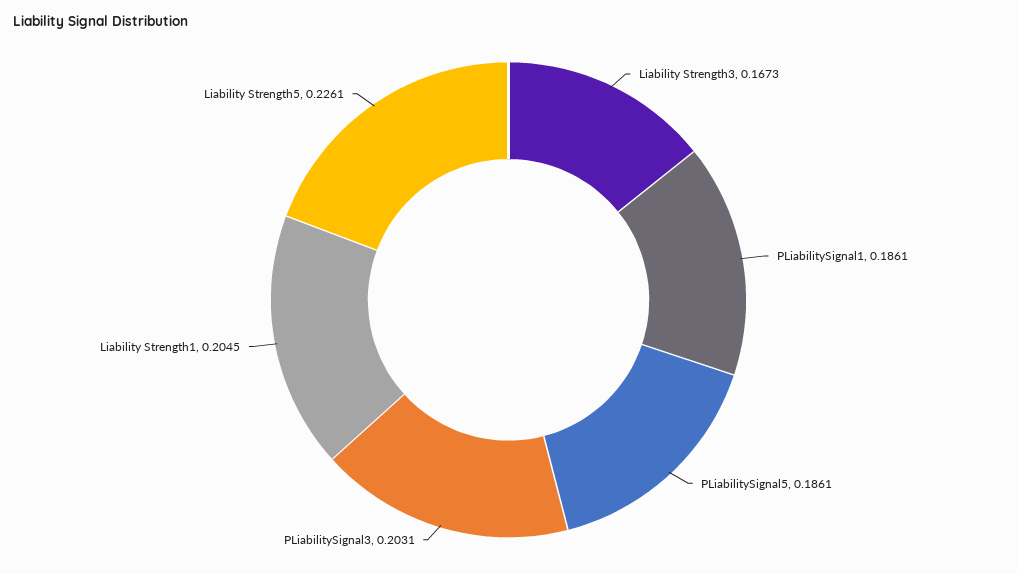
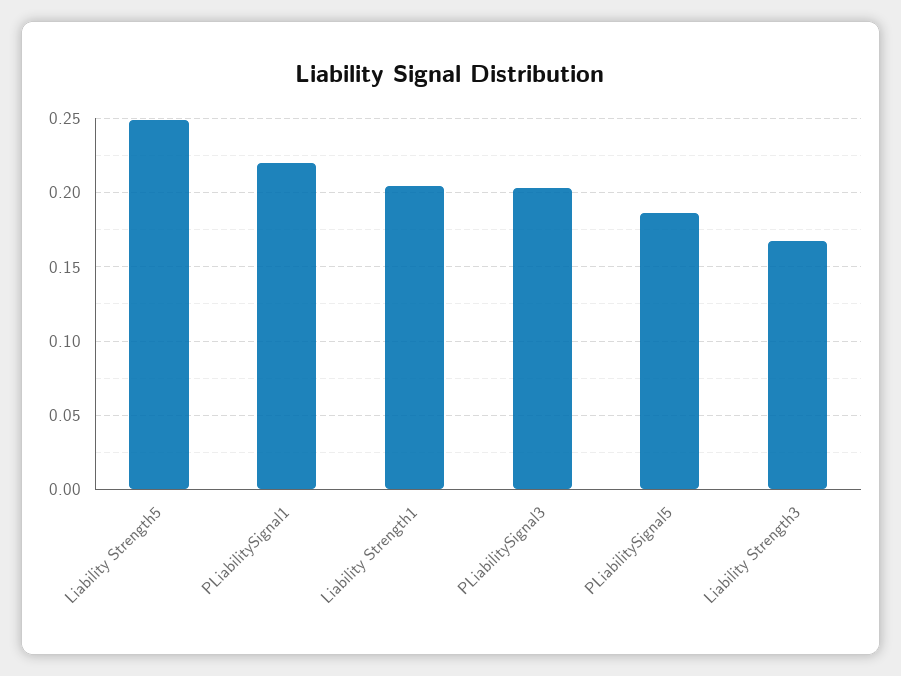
  {
    "Liability Strength3": 0.1673,
-   "PLiabilitySignal1": 0.1861,
+   "PLiabilitySignal1": 0.22,
    "PLiabilitySignal5": 0.1861,
    "PLiabilitySignal3": 0.2031,
    "Liability Strength1": 0.2045,
-   "Liability Strength5": 0.2261
+   "Liability Strength5": 0.25
  }

